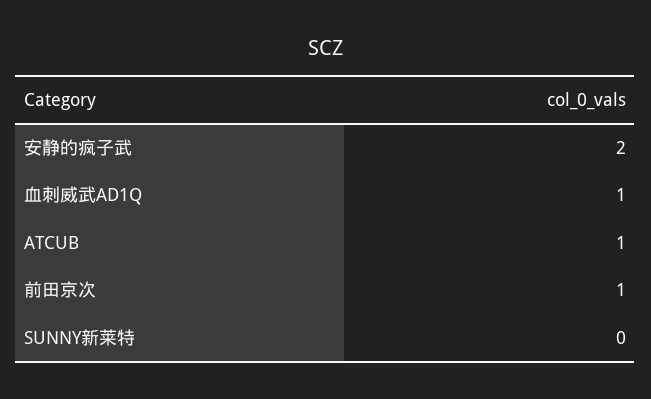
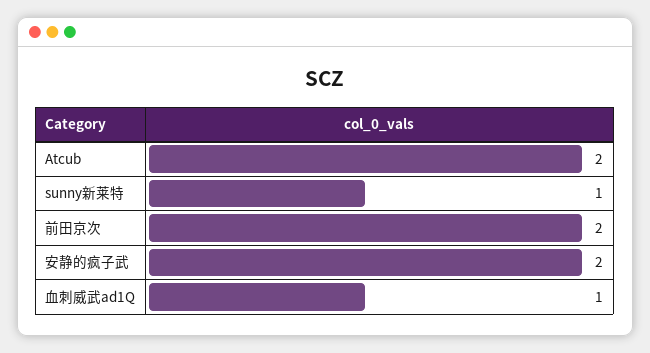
  {
    "安静的疯子武": 2,
    "血刺威武AD1Q": 1,
-   "ATCUB": 1,
+   "ATCUB": 2,
-   "前田京次": 1,
+   "前田京次": 2,
-   "SUNNY新莱特": 0
+   "SUNNY新莱特": 1
  }

